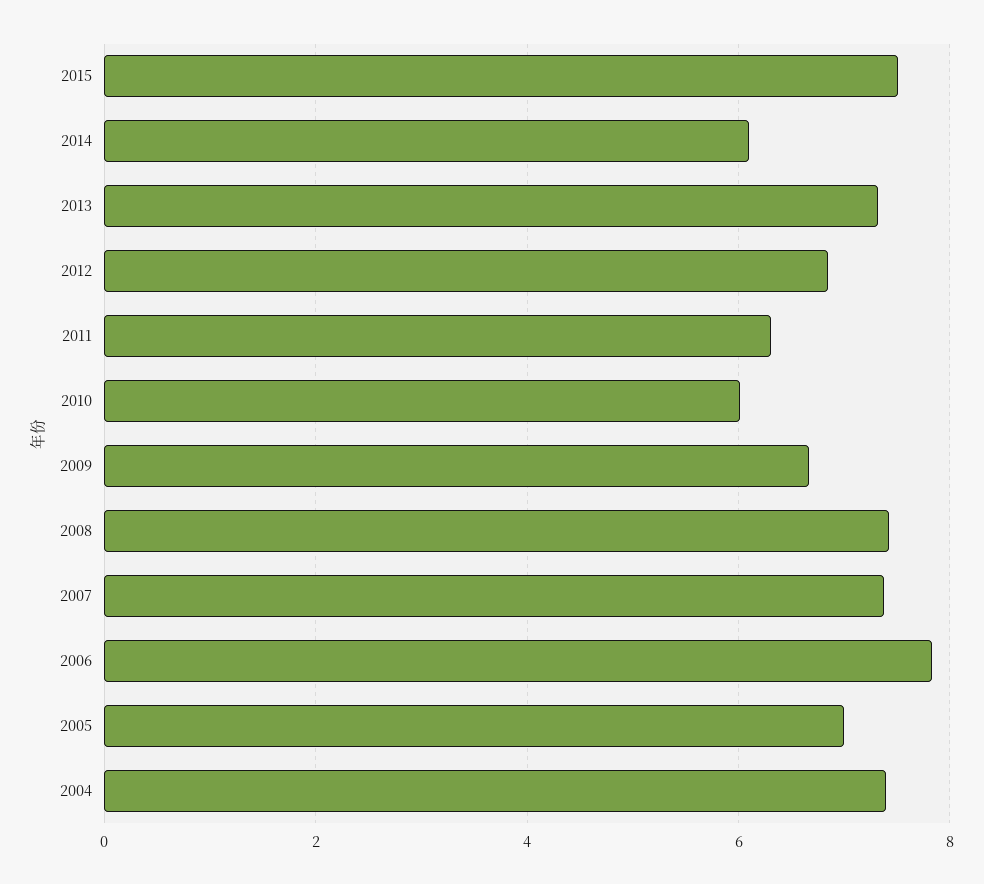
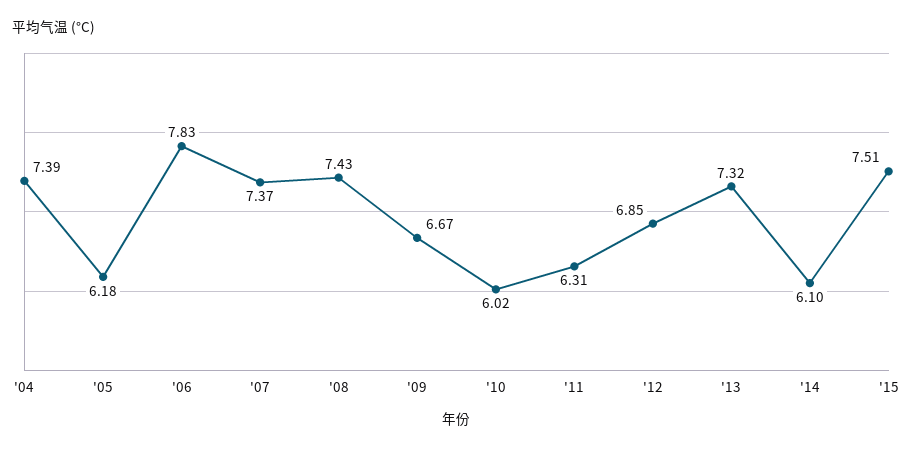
  {
    "2015": 7.51,
    "2014": 6.1,
    "2013": 7.32,
    "2012": 6.85,
    "2011": 6.31,
    "2010": 6.02,
    "2009": 6.67,
    "2008": 7.43,
    "2007": 7.37,
    "2006": 7.83,
-   "2005": 7,
+   "2005": 6.18,
    "2004": 7.39
  }

